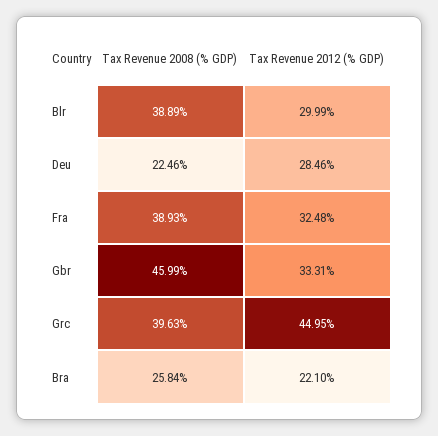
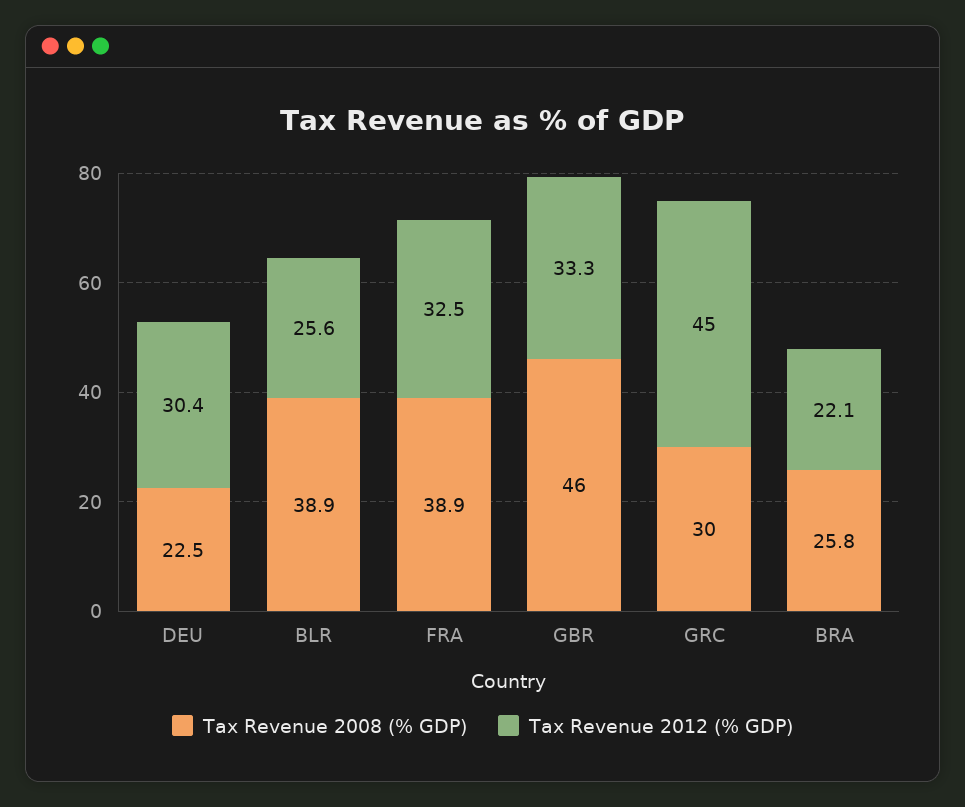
  {
    "Tax Revenue 2008 (% GDP)": {
      "Blr": 38.89,
      "Deu": 22.46,
      "Fra": 38.93,
      "Gbr": 45.99,
-     "Grc": 39.63,
+     "Grc": 30,
      "Bra": 25.84
    },
    "Tax Revenue 2012 (% GDP)": {
-     "Blr": 29.99,
+     "Blr": 25.6,
-     "Deu": 28.46,
+     "Deu": 30.4,
      "Fra": 32.48,
      "Gbr": 33.31,
      "Grc": 44.95,
      "Bra": 22.1
    }
  }

